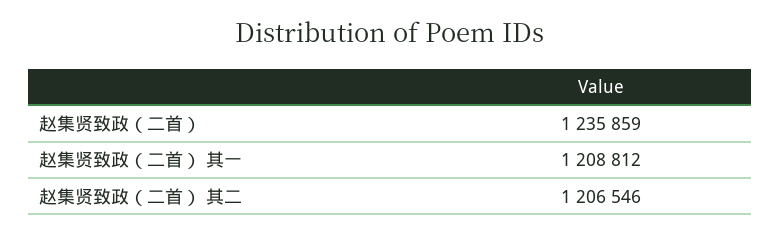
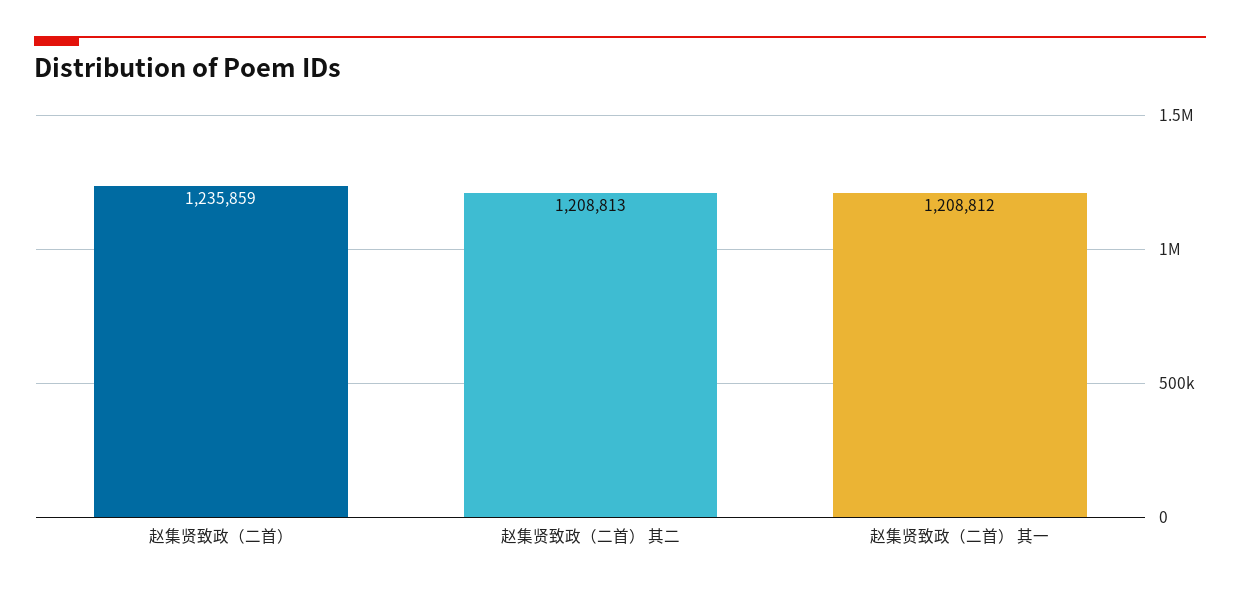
  {
    "赵集贤致政（二首）": 1235859,
    "赵集贤致政（二首） 其一": 1208812,
-   "赵集贤致政（二首） 其二": 1206546
+   "赵集贤致政（二首） 其二": 1208813
  }

